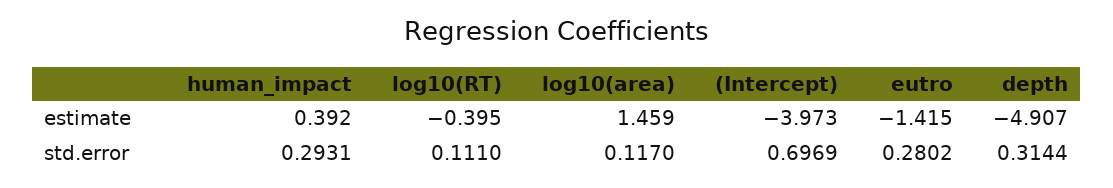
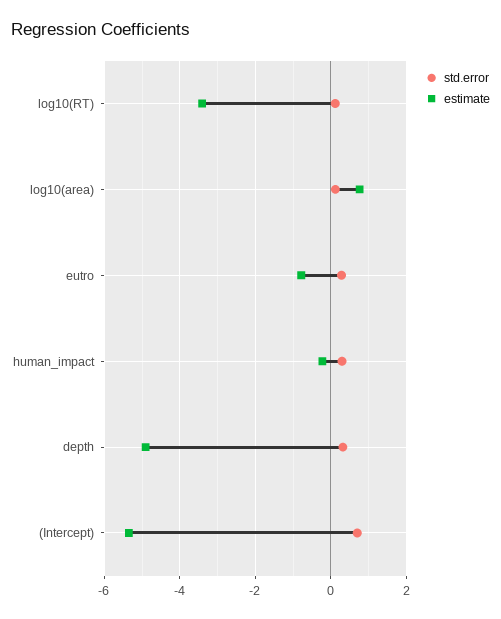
  {
    "estimate": {
-     "human_impact": 0.392,
+     "human_impact": -0.2,
-     "log10(RT)": -0.395,
+     "log10(RT)": -3.4,
-     "log10(area)": 1.459,
+     "log10(area)": 0.8,
-     "(Intercept)": -3.973,
+     "(Intercept)": -5.4,
-     "eutro": -1.415,
+     "eutro": -0.8,
      "depth": -4.907
    },
    "std.error": {
      "human_impact": 0.2931,
      "log10(RT)": 0.111,
      "log10(area)": 0.117,
      "(Intercept)": 0.6969,
      "eutro": 0.2802,
      "depth": 0.3144
    }
  }

